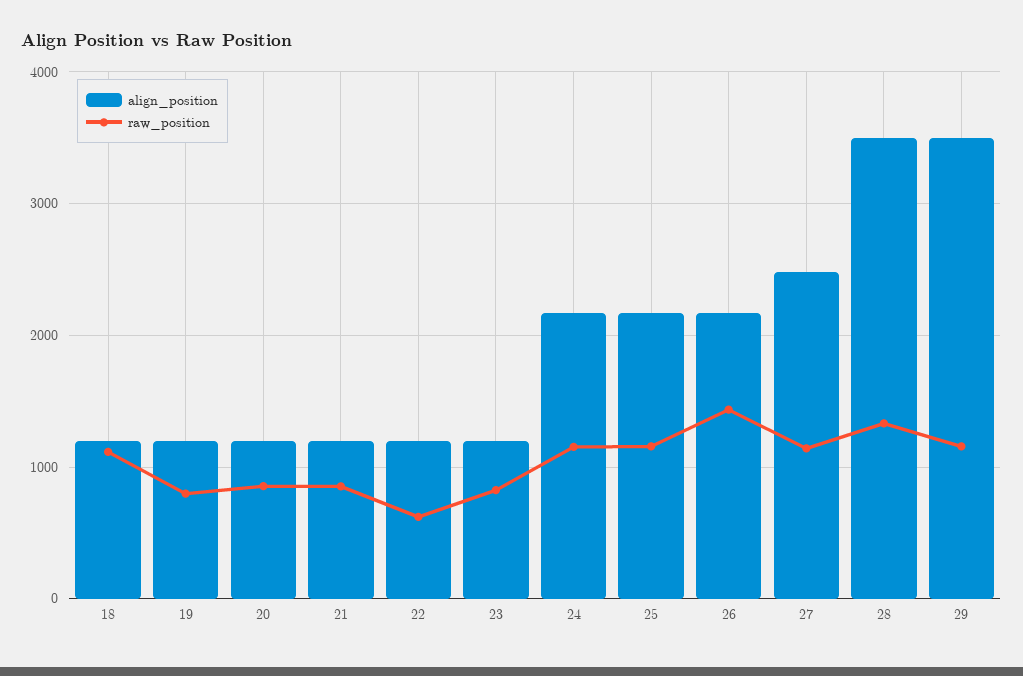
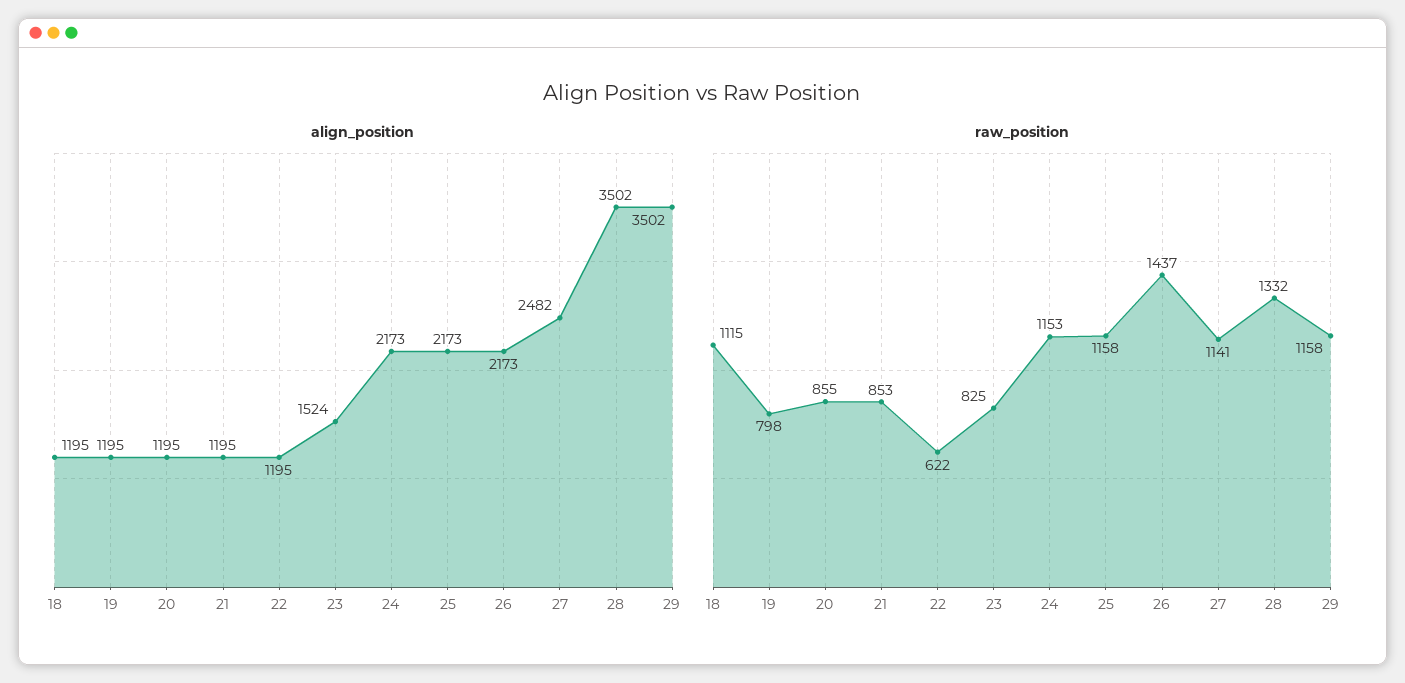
  {
    "align_position": {
      "18": 1195,
      "19": 1195,
      "20": 1195,
      "21": 1195,
      "22": 1195,
-     "23": 1200,
+     "23": 1524,
      "24": 2173,
      "25": 2173,
      "26": 2173,
      "27": 2482,
      "28": 3502,
      "29": 3502
    },
    "raw_position": {
      "18": 1115,
      "19": 798,
      "20": 855,
      "21": 853,
      "22": 622,
      "23": 825,
      "24": 1153,
      "25": 1158,
      "26": 1437,
      "27": 1141,
      "28": 1332,
      "29": 1158
    }
  }

